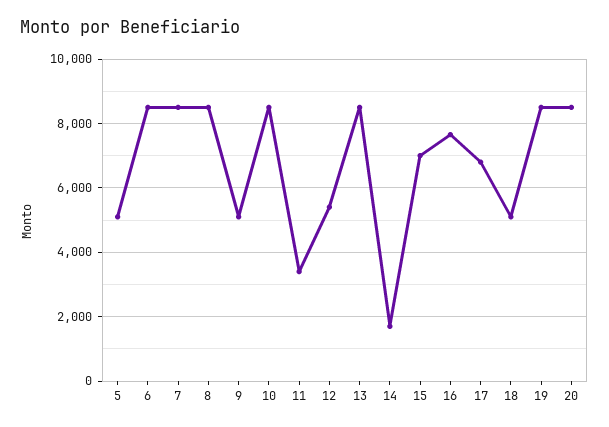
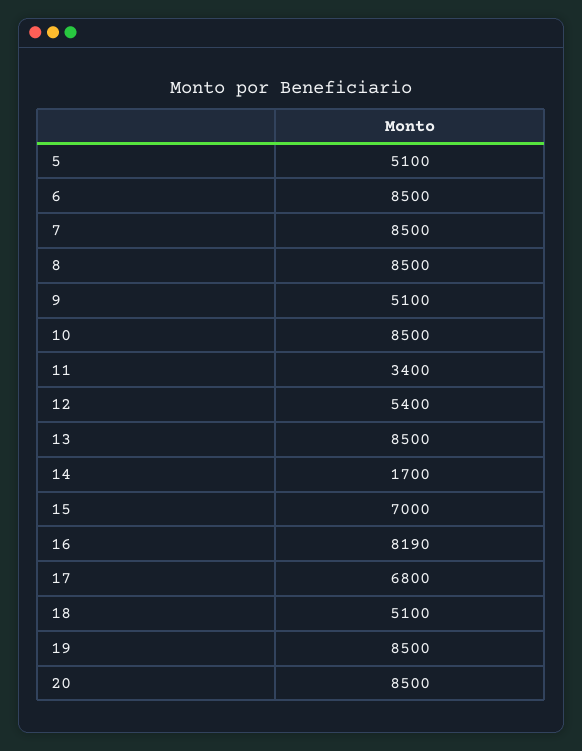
  {
    "5": 5100,
    "6": 8500,
    "7": 8500,
    "8": 8500,
    "9": 5100,
    "10": 8500,
    "11": 3400,
    "12": 5400,
    "13": 8500,
    "14": 1700,
    "15": 7000,
-   "16": 7600,
+   "16": 8190,
    "17": 6800,
    "18": 5100,
    "19": 8500,
    "20": 8500
  }

